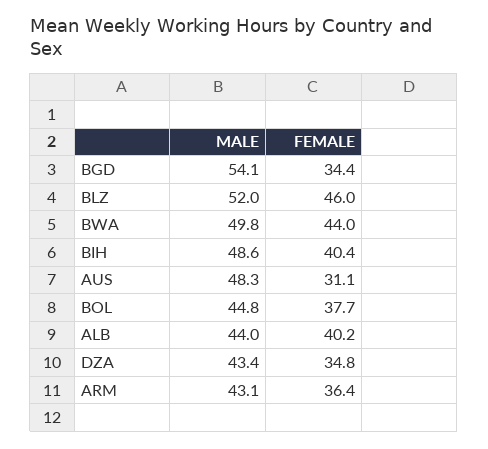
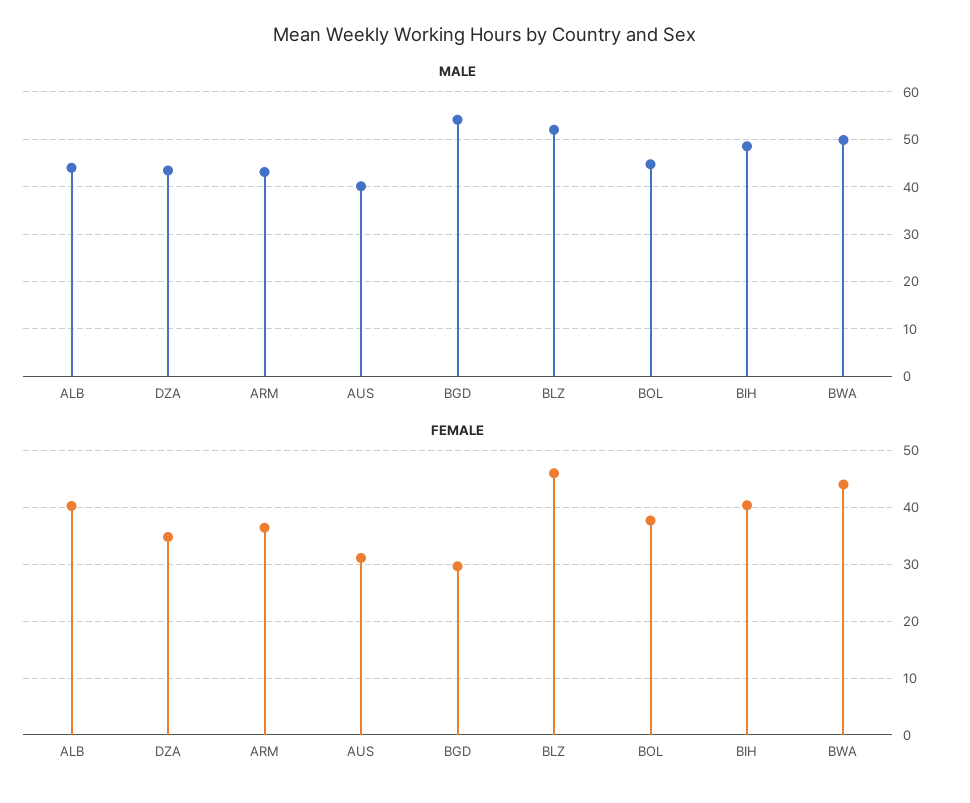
  {
    "MALE": {
      "BGD": 54.1,
      "BLZ": 52,
      "BWA": 49.8,
      "BIH": 48.6,
-     "AUS": 48.3,
+     "AUS": 40,
      "BOL": 44.8,
      "ALB": 44,
      "DZA": 43.4,
      "ARM": 43.1
    },
    "FEMALE": {
-     "BGD": 34.4,
+     "BGD": 30,
      "BLZ": 46,
      "BWA": 44,
      "BIH": 40.4,
      "AUS": 31.1,
      "BOL": 37.7,
      "ALB": 40.2,
      "DZA": 34.8,
      "ARM": 36.4
    }
  }

